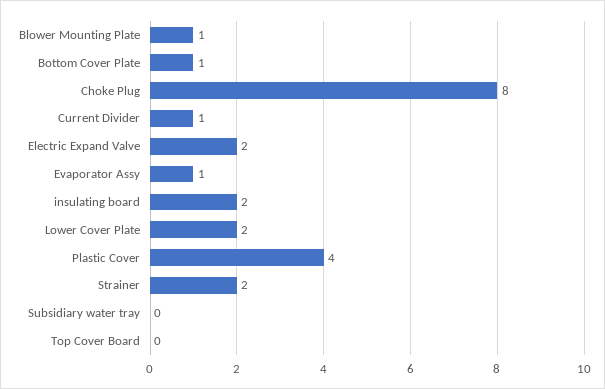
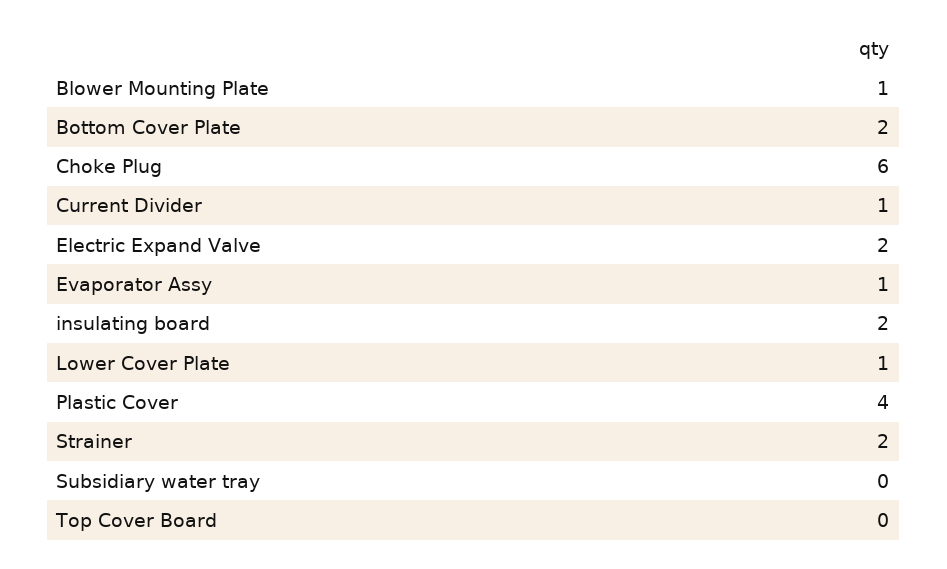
  {
    "Blower Mounting Plate": 1,
-   "Bottom Cover Plate": 1,
+   "Bottom Cover Plate": 2,
-   "Choke Plug": 8,
+   "Choke Plug": 6,
    "Current Divider": 1,
    "Electric Expand Valve": 2,
    "Evaporator Assy": 1,
    "insulating board": 2,
-   "Lower Cover Plate": 2,
+   "Lower Cover Plate": 1,
    "Plastic Cover": 4,
    "Strainer": 2,
    "Subsidiary water tray": 0,
    "Top Cover Board": 0
  }

